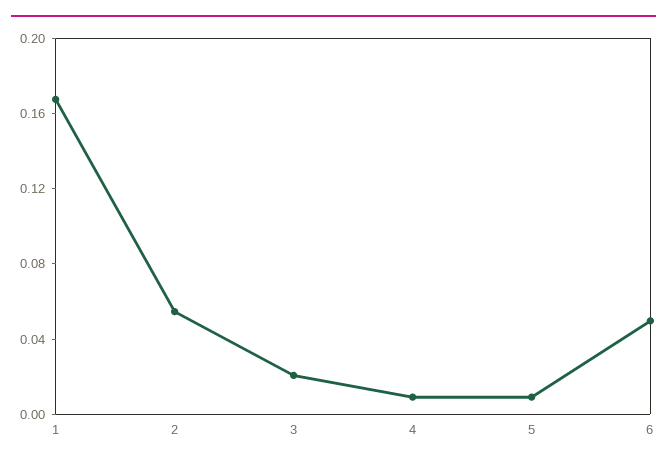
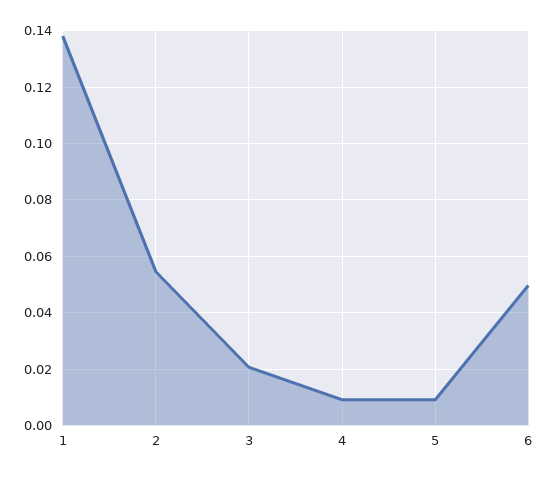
  {
-   "1": 0.17,
+   "1": 0.1375,
    "2": 0.055,
    "3": 0.02,
    "4": 0.01,
    "5": 0.01,
    "6": 0.05
  }

